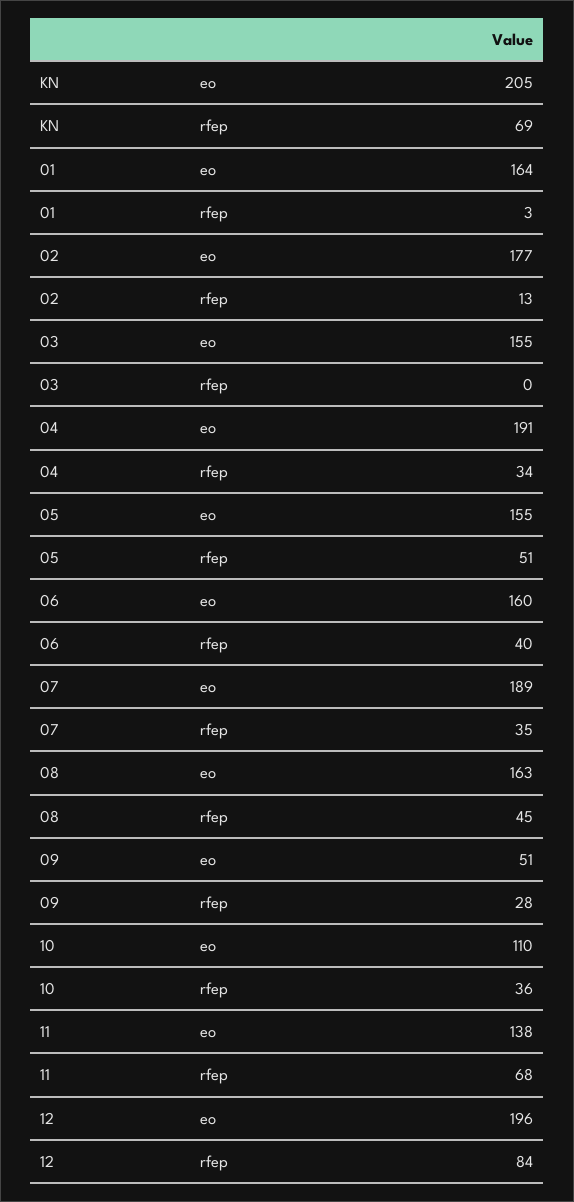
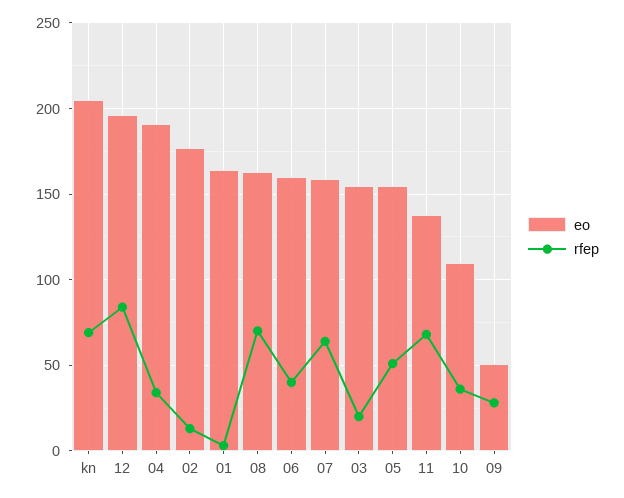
  {
    "eo": {
      "KN": 205,
      "01": 164,
      "02": 177,
      "03": 155,
      "04": 191,
      "05": 155,
      "06": 160,
-     "07": 189,
+     "07": 160,
      "08": 163,
      "09": 51,
      "10": 110,
      "11": 138,
      "12": 196
    },
    "rfep": {
      "KN": 69,
      "01": 3,
      "02": 13,
-     "03": 0,
+     "03": 20,
      "04": 34,
      "05": 51,
      "06": 40,
-     "07": 35,
+     "07": 65,
-     "08": 45,
+     "08": 70,
      "09": 28,
      "10": 36,
      "11": 68,
      "12": 84
    }
  }

